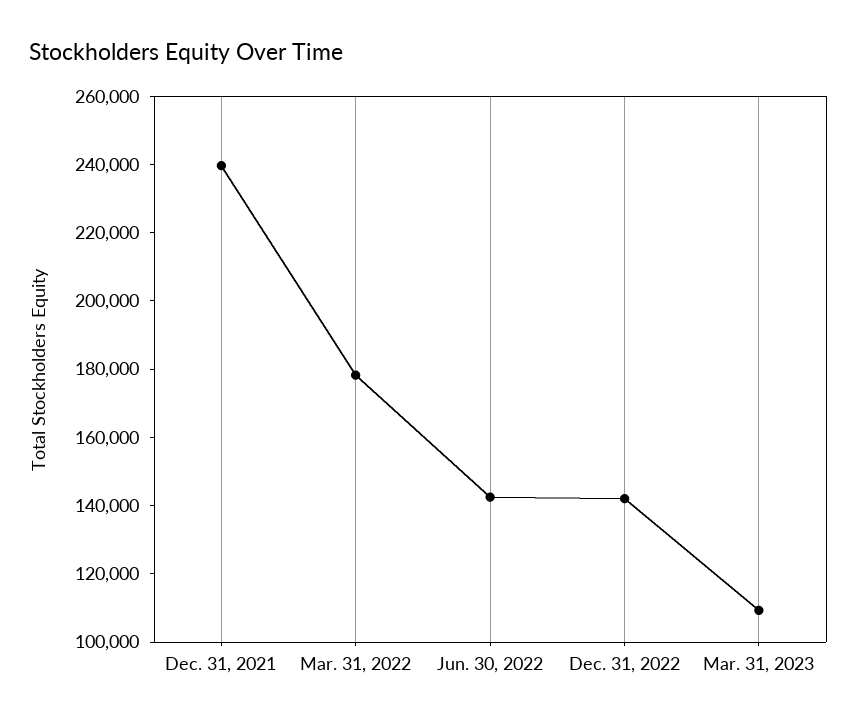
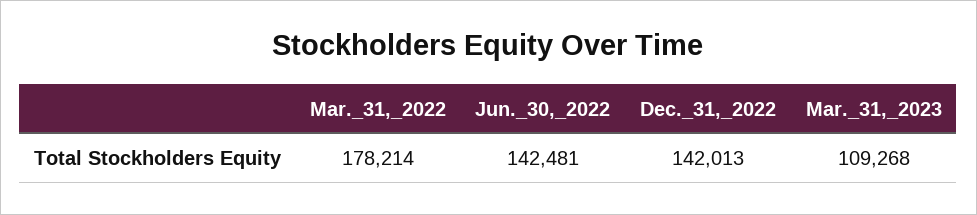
  {
-   "Dec. 31, 2021": 240000,
    "Mar. 31, 2022": 178214,
    "Jun. 30, 2022": 142481,
    "Dec. 31, 2022": 142013,
    "Mar. 31, 2023": 109268
  }

